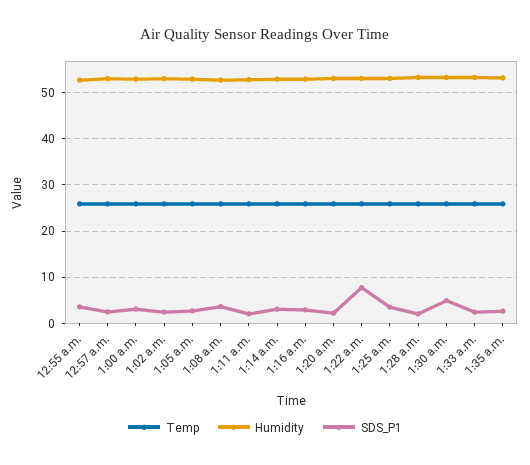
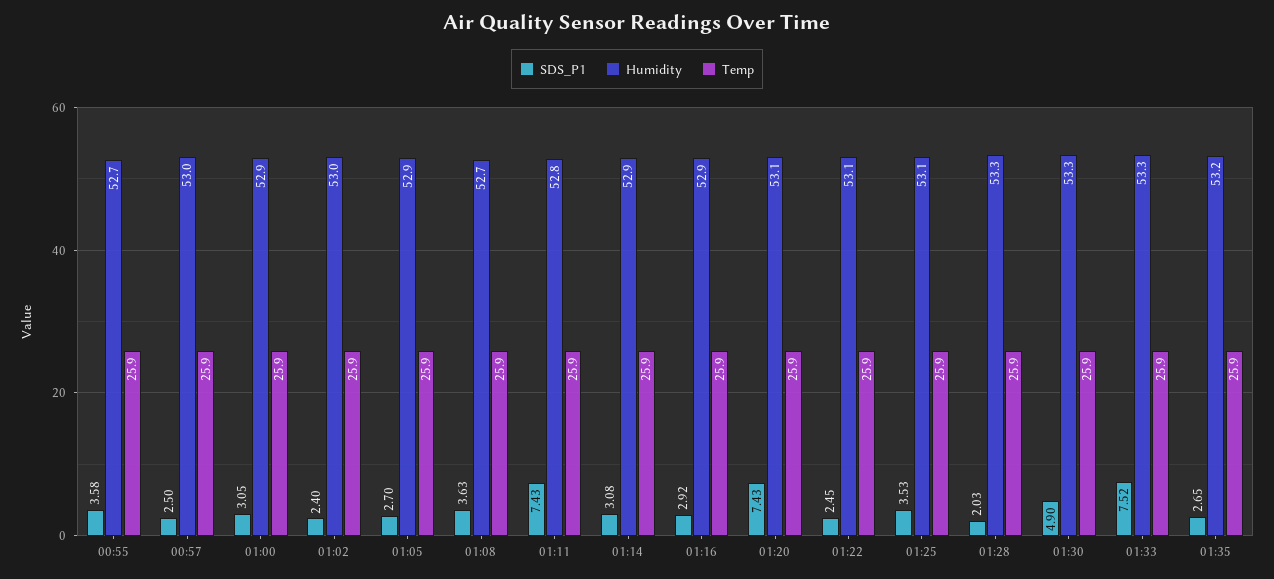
  {
    "Temp": {
      "12:55 a.m.": 25.9,
      "12:57 a.m.": 25.9,
      "1:00 a.m.": 25.9,
      "1:02 a.m.": 25.9,
      "1:05 a.m.": 25.9,
      "1:08 a.m.": 25.9,
      "1:11 a.m.": 25.9,
      "1:14 a.m.": 25.9,
      "1:16 a.m.": 25.9,
      "1:20 a.m.": 25.9,
      "1:22 a.m.": 25.9,
      "1:25 a.m.": 25.9,
      "1:28 a.m.": 25.9,
      "1:30 a.m.": 25.9,
      "1:33 a.m.": 25.9,
      "1:35 a.m.": 25.9
    },
    "Humidity": {
      "12:55 a.m.": 52.7,
      "12:57 a.m.": 53,
      "1:00 a.m.": 52.9,
      "1:02 a.m.": 53,
      "1:05 a.m.": 52.9,
      "1:08 a.m.": 52.7,
      "1:11 a.m.": 52.8,
      "1:14 a.m.": 52.9,
      "1:16 a.m.": 52.9,
      "1:20 a.m.": 53.1,
      "1:22 a.m.": 53.1,
      "1:25 a.m.": 53.1,
      "1:28 a.m.": 53.3,
      "1:30 a.m.": 53.3,
      "1:33 a.m.": 53.3,
      "1:35 a.m.": 53.2
    },
    "SDS_P1": {
      "12:55 a.m.": 3.58,
      "12:57 a.m.": 2.5,
      "1:00 a.m.": 3.05,
      "1:02 a.m.": 2.4,
      "1:05 a.m.": 2.7,
      "1:08 a.m.": 3.63,
-     "1:11 a.m.": 2,
+     "1:11 a.m.": 7.43,
      "1:14 a.m.": 3.08,
      "1:16 a.m.": 2.92,
-     "1:20 a.m.": 2,
+     "1:20 a.m.": 7.43,
-     "1:22 a.m.": 8,
+     "1:22 a.m.": 2.45,
      "1:25 a.m.": 3.53,
      "1:28 a.m.": 2.03,
      "1:30 a.m.": 4.9,
-     "1:33 a.m.": 2,
+     "1:33 a.m.": 7.52,
      "1:35 a.m.": 2.65
    }
  }

